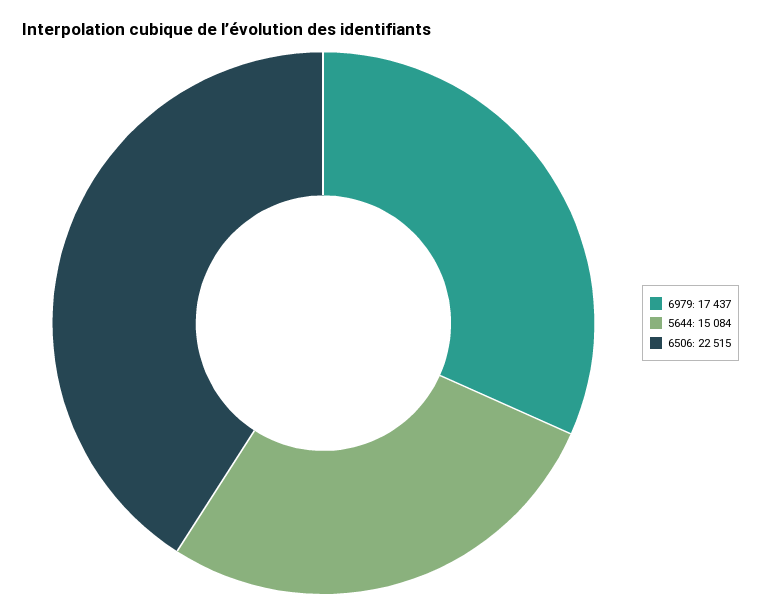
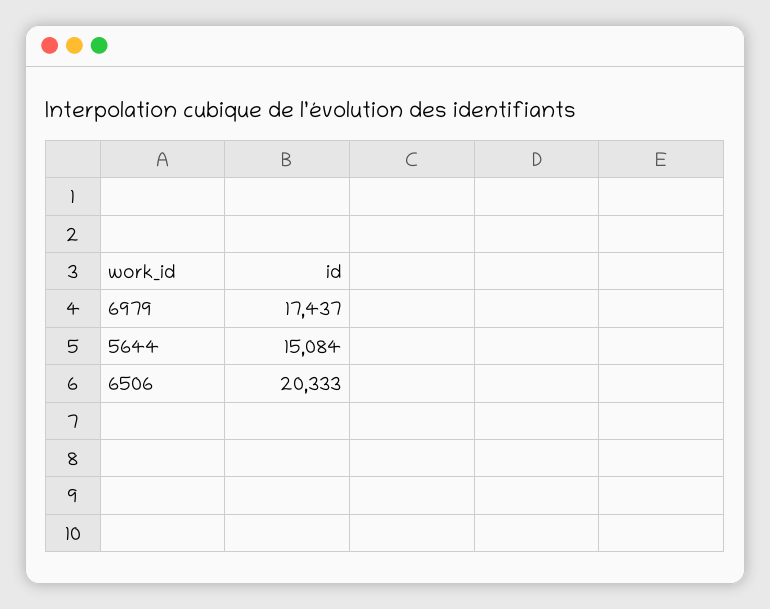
  {
    "6979": 17437,
    "5644": 15084,
-   "6506": 22515
+   "6506": 20333
  }

